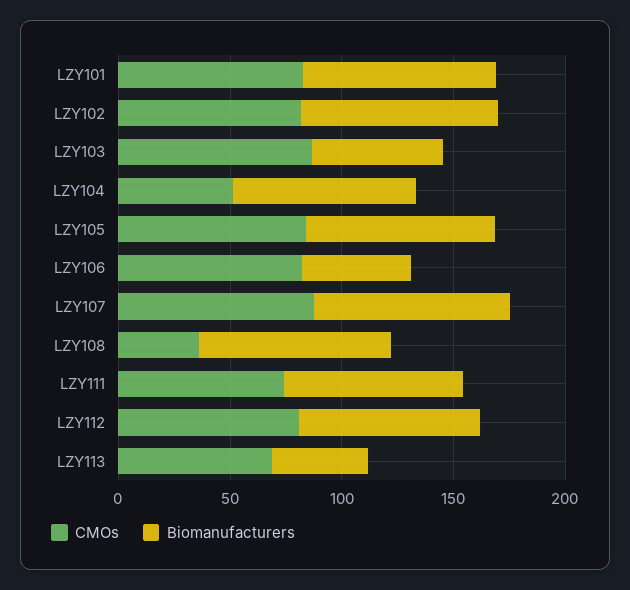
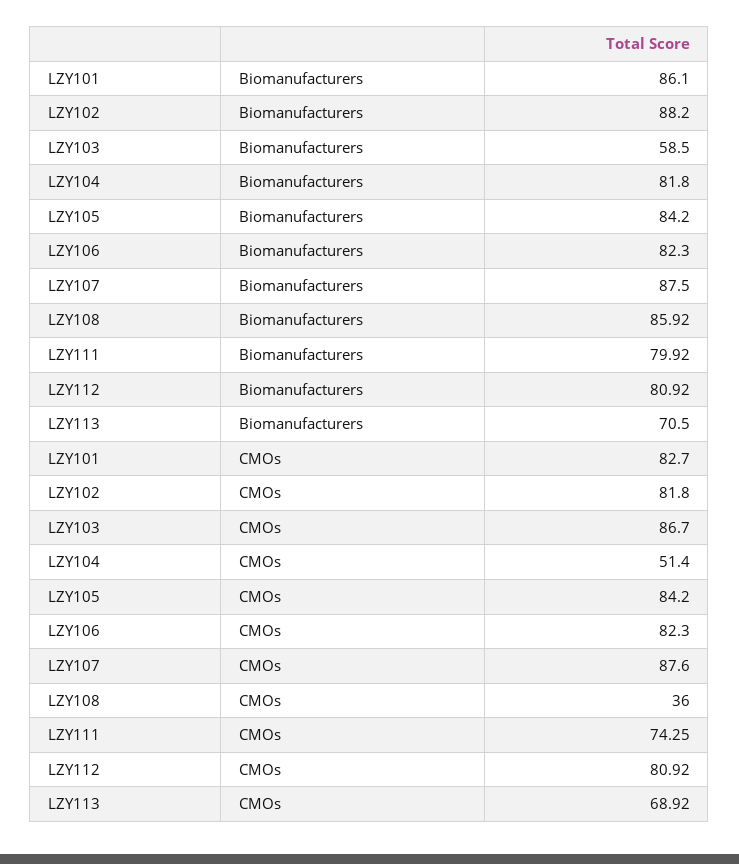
  {
    "CMOs": {
      "LZY101": 82.7,
      "LZY102": 81.8,
      "LZY103": 86.7,
      "LZY104": 51.4,
      "LZY105": 84.2,
      "LZY106": 82.3,
      "LZY107": 87.6,
      "LZY108": 36,
      "LZY111": 74.25,
      "LZY112": 80.92,
      "LZY113": 68.92
    },
    "Biomanufacturers": {
      "LZY101": 86.1,
      "LZY102": 88.2,
      "LZY103": 58.5,
      "LZY104": 81.8,
      "LZY105": 84.2,
-     "LZY106": 50,
+     "LZY106": 82.3,
      "LZY107": 87.5,
      "LZY108": 85.92,
      "LZY111": 79.92,
      "LZY112": 80.92,
-     "LZY113": 40
+     "LZY113": 70.5
    }
  }

